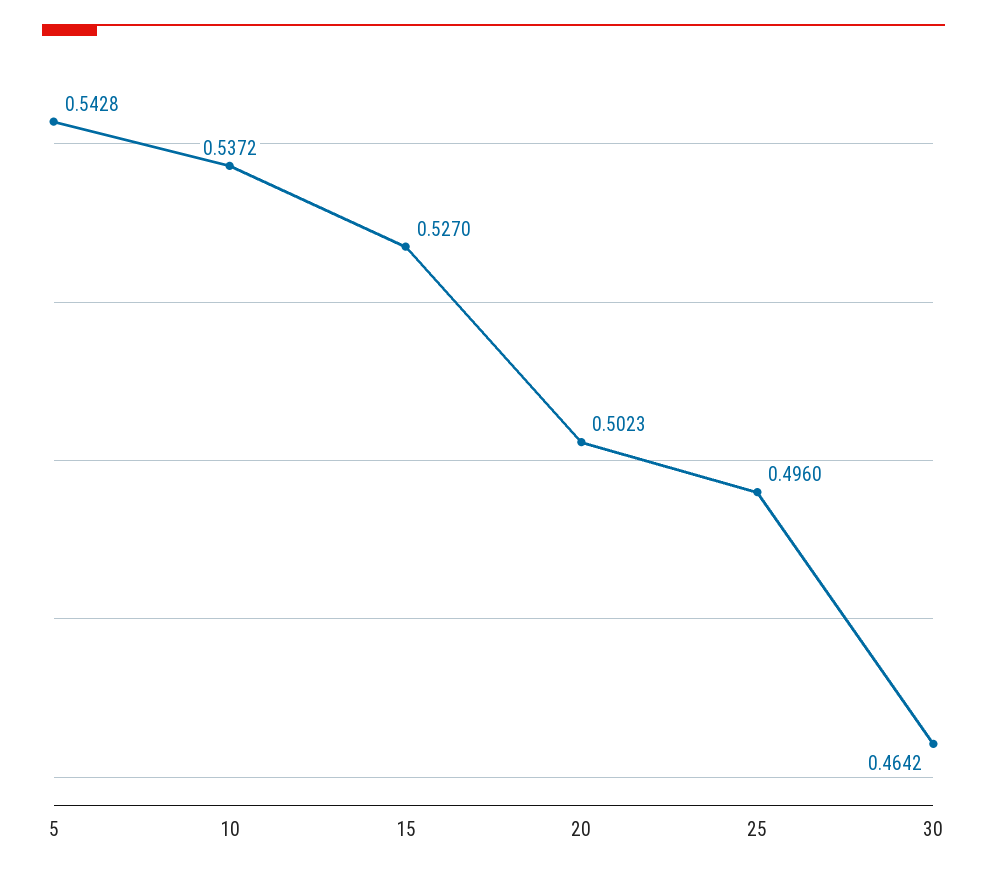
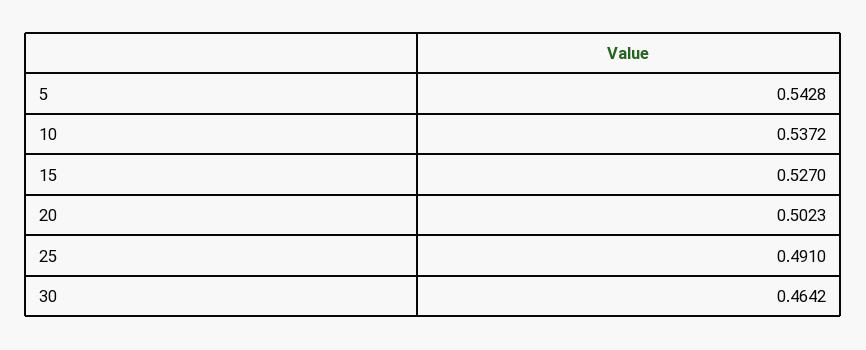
  {
    "5": 0.5428,
    "10": 0.5372,
    "15": 0.527,
    "20": 0.5023,
-   "25": 0.496,
+   "25": 0.491,
    "30": 0.4642
  }

